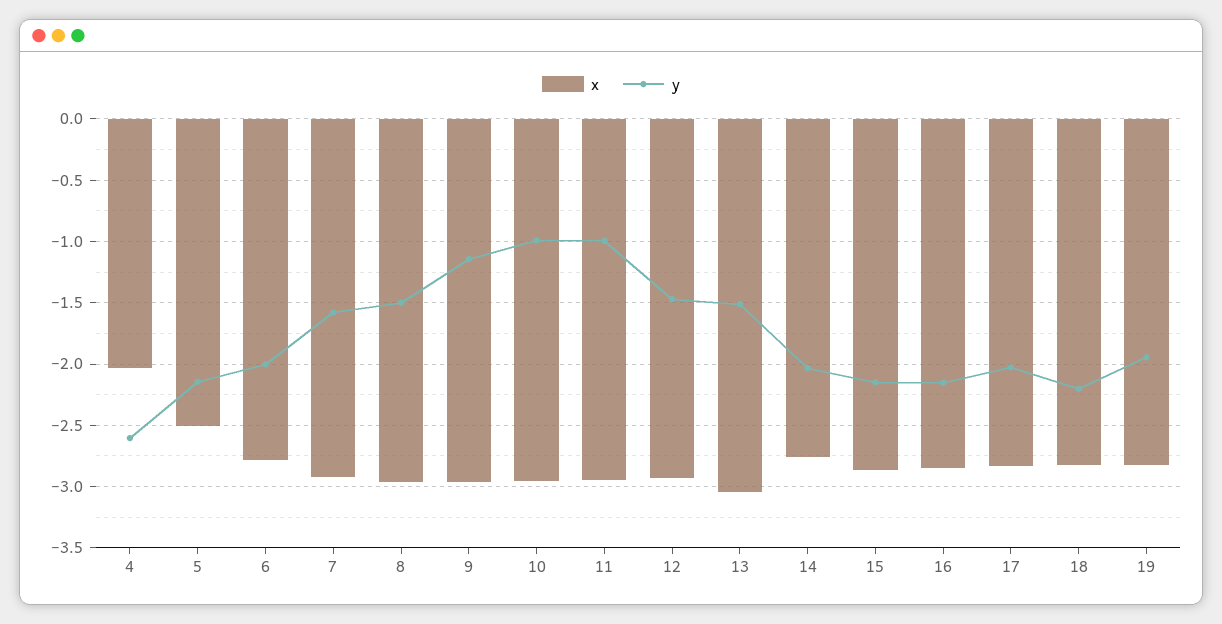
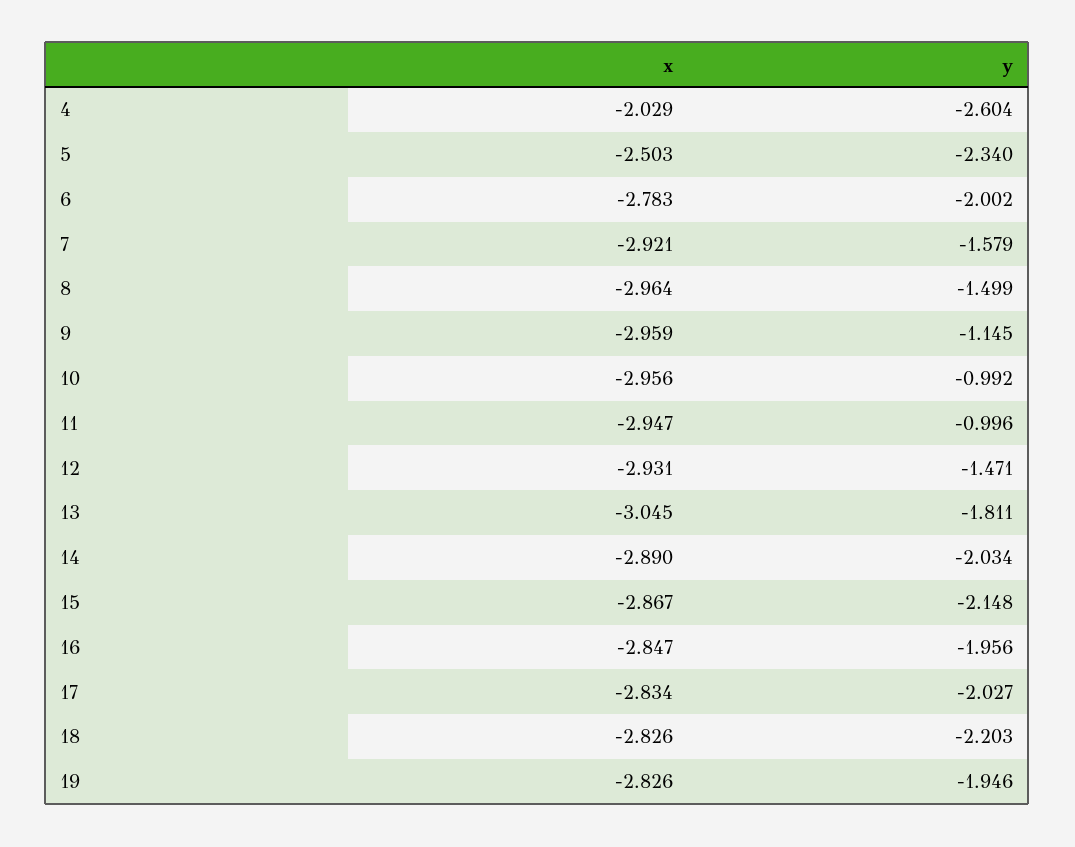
  {
    "x": {
      "4": -2.029,
      "5": -2.503,
      "6": -2.783,
      "7": -2.921,
      "8": -2.964,
      "9": -2.959,
      "10": -2.956,
      "11": -2.947,
      "12": -2.931,
      "13": -3.045,
-     "14": -2.75,
+     "14": -2.89,
      "15": -2.867,
      "16": -2.847,
      "17": -2.834,
      "18": -2.826,
      "19": -2.826
    },
    "y": {
      "4": -2.604,
-     "5": -2.15,
+     "5": -2.34,
      "6": -2.002,
      "7": -1.579,
      "8": -1.499,
      "9": -1.145,
      "10": -0.992,
      "11": -0.996,
      "12": -1.471,
-     "13": -1.5,
+     "13": -1.811,
      "14": -2.034,
      "15": -2.148,
-     "16": -2.15,
+     "16": -1.956,
      "17": -2.027,
      "18": -2.203,
      "19": -1.946
    }
  }

